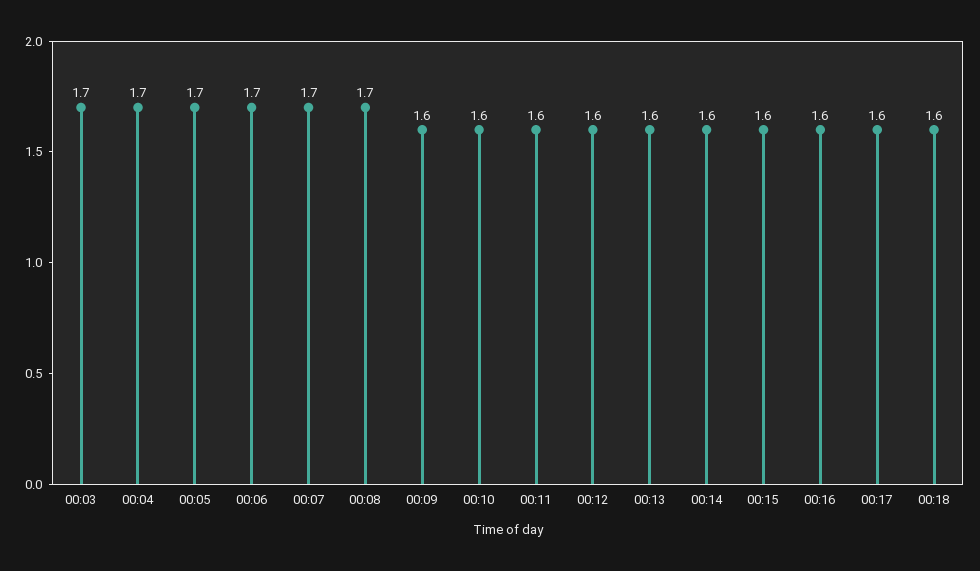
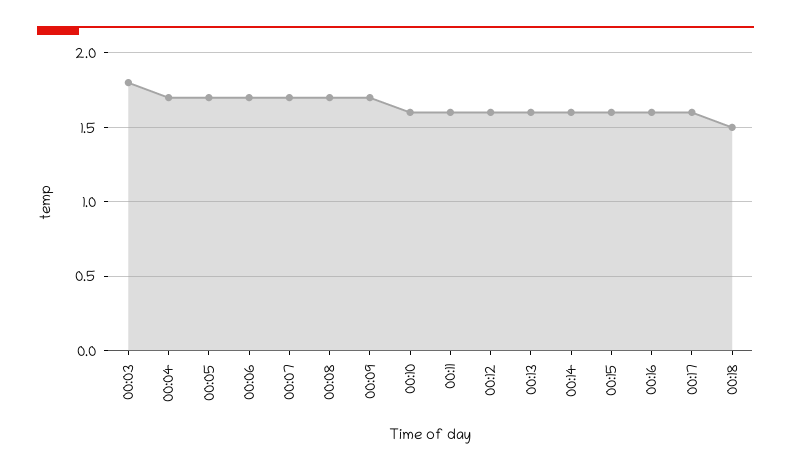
  {
-   "00:03": 1.7,
+   "00:03": 1.8,
    "00:04": 1.7,
    "00:05": 1.7,
    "00:06": 1.7,
    "00:07": 1.7,
    "00:08": 1.7,
-   "00:09": 1.6,
+   "00:09": 1.7,
    "00:10": 1.6,
    "00:11": 1.6,
    "00:12": 1.6,
    "00:13": 1.6,
    "00:14": 1.6,
    "00:15": 1.6,
    "00:16": 1.6,
    "00:17": 1.6,
-   "00:18": 1.6
+   "00:18": 1.5
  }

